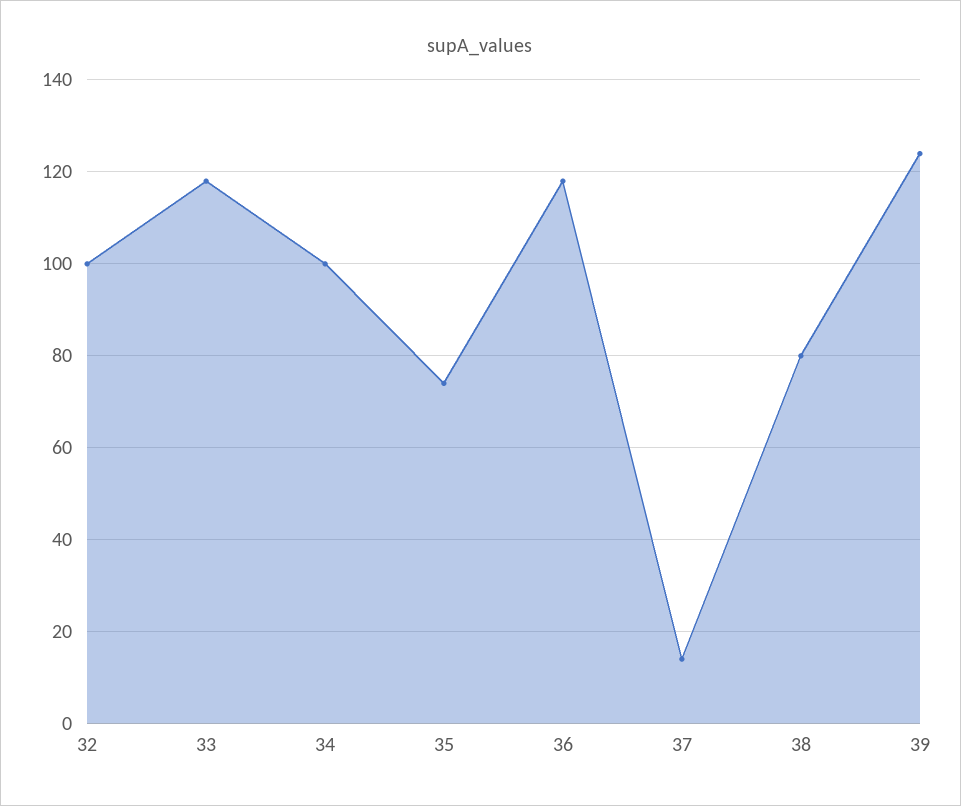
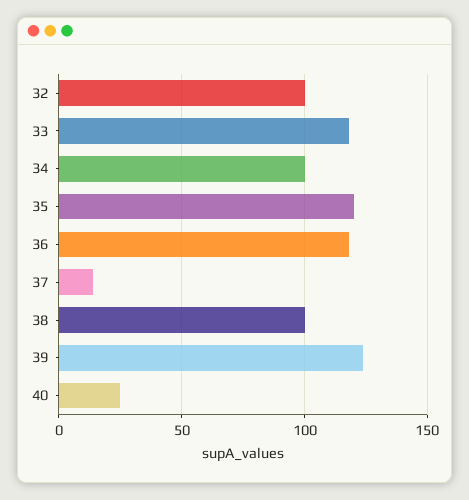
  {
    "32": 100,
    "33": 120,
    "34": 100,
-   "35": 75,
+   "35": 120,
    "36": 120,
    "37": 15,
-   "38": 80,
+   "38": 100,
-   "39": 125
+   "39": 125,
+   "40": 25
  }

